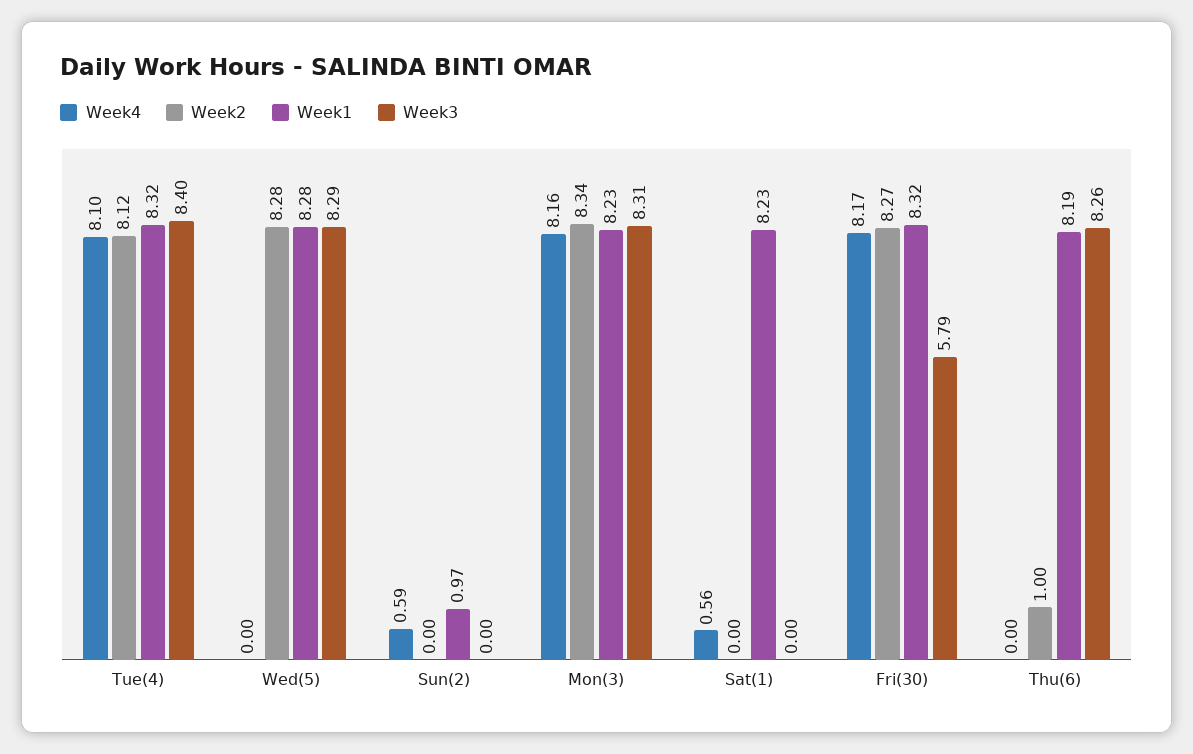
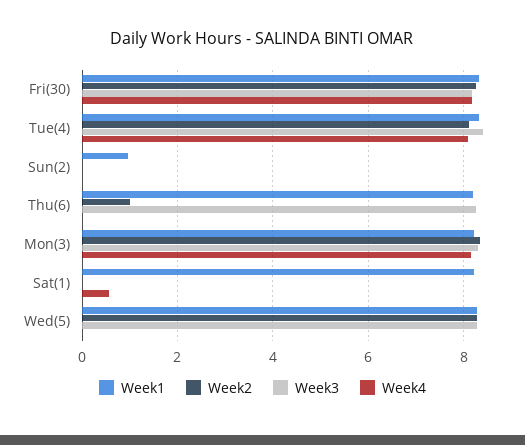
  {
    "Week4": {
      "Tue(4)": 8.1,
      "Wed(5)": 0,
-     "Sun(2)": 0.59,
+     "Sun(2)": 0,
      "Mon(3)": 8.16,
      "Sat(1)": 0.56,
      "Fri(30)": 8.17,
      "Thu(6)": 0
    },
    "Week2": {
      "Tue(4)": 8.12,
      "Wed(5)": 8.28,
      "Sun(2)": 0,
      "Mon(3)": 8.34,
      "Sat(1)": 0,
      "Fri(30)": 8.27,
      "Thu(6)": 1
    },
    "Week1": {
      "Tue(4)": 8.32,
      "Wed(5)": 8.28,
      "Sun(2)": 0.97,
      "Mon(3)": 8.23,
      "Sat(1)": 8.23,
      "Fri(30)": 8.32,
      "Thu(6)": 8.19
    },
    "Week3": {
      "Tue(4)": 8.4,
      "Wed(5)": 8.29,
      "Sun(2)": 0,
      "Mon(3)": 8.31,
      "Sat(1)": 0,
-     "Fri(30)": 5.79,
+     "Fri(30)": 8.2,
      "Thu(6)": 8.26
    }
  }

